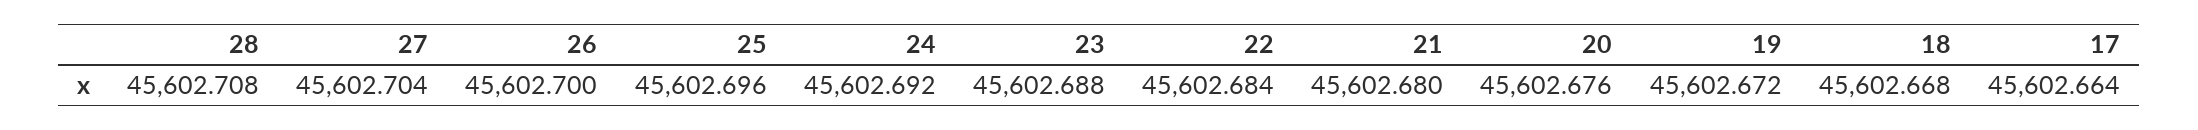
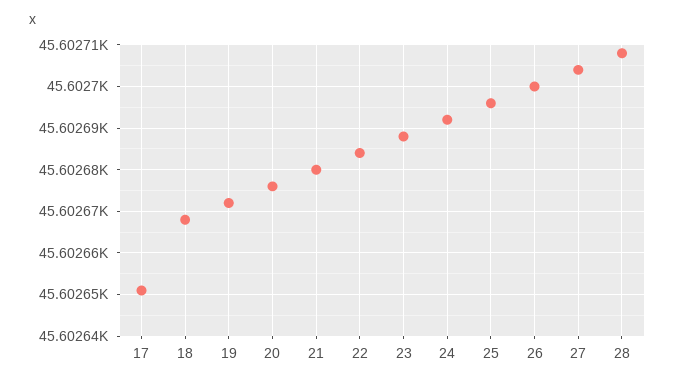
  {
    "28": 45602.708,
    "27": 45602.704,
    "26": 45602.7,
    "25": 45602.696,
    "24": 45602.692,
    "23": 45602.688,
    "22": 45602.684,
    "21": 45602.68,
    "20": 45602.676,
    "19": 45602.672,
    "18": 45602.668,
-   "17": 45602.664
+   "17": 45602.65
  }

